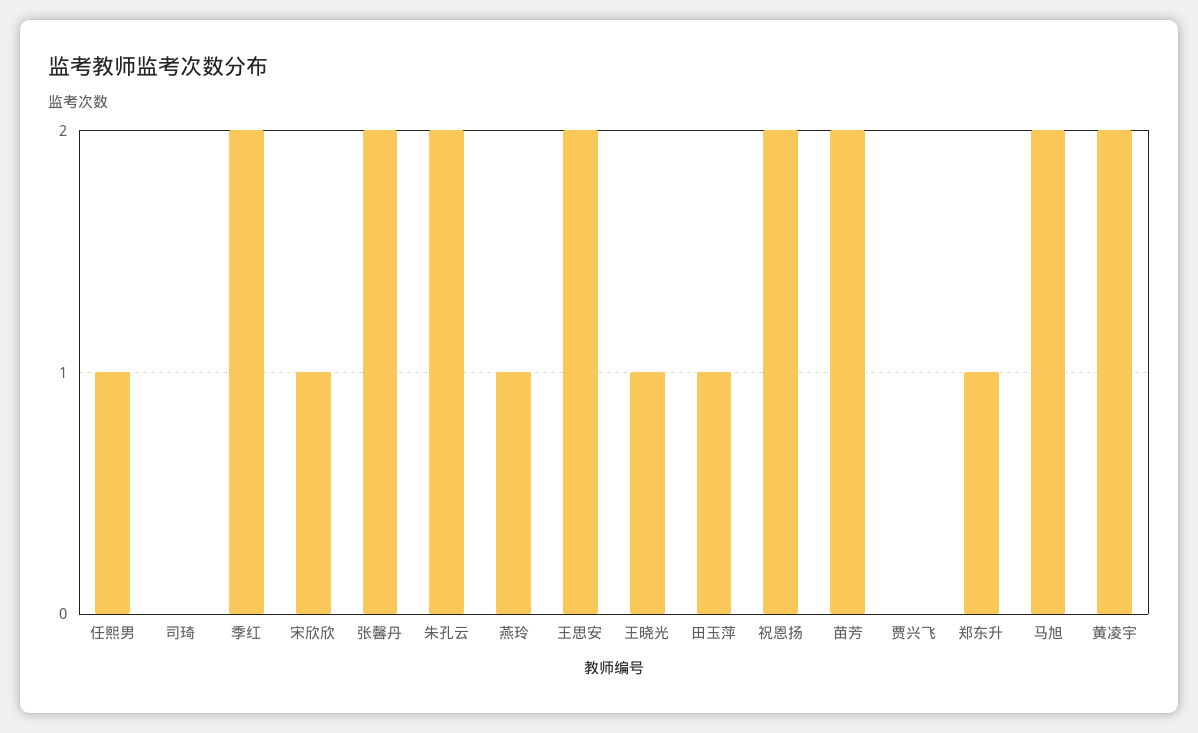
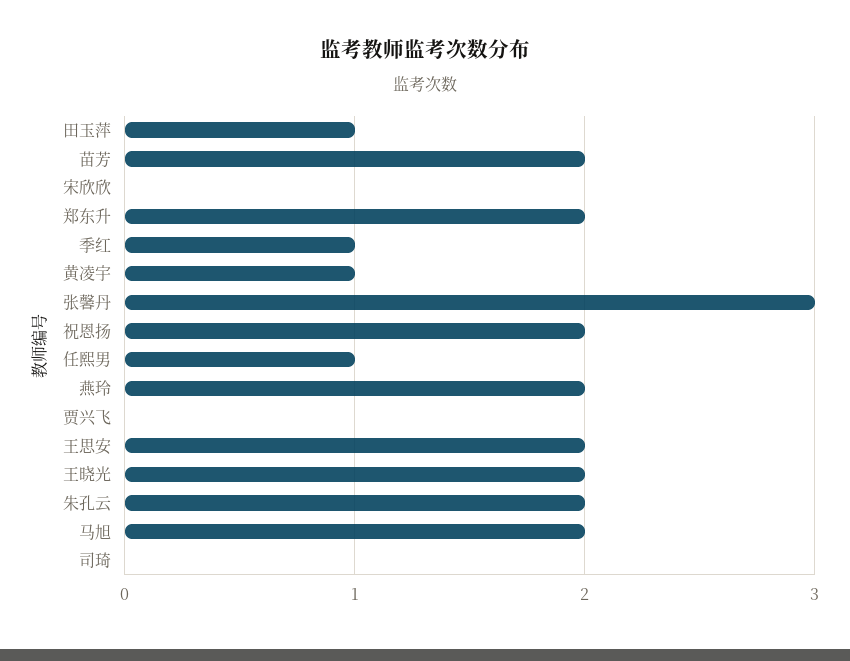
  {
    "任熙男": 1,
    "司琦": 0,
-   "季红": 2,
+   "季红": 1,
-   "宋欣欣": 1,
+   "宋欣欣": 0,
-   "张馨丹": 2,
+   "张馨丹": 3,
    "朱孔云": 2,
-   "燕玲": 1,
+   "燕玲": 2,
    "王思安": 2,
-   "王晓光": 1,
+   "王晓光": 2,
    "田玉萍": 1,
    "祝恩扬": 2,
    "苗芳": 2,
    "贾兴飞": 0,
-   "郑东升": 1,
+   "郑东升": 2,
    "马旭": 2,
-   "黄凌宇": 2
+   "黄凌宇": 1
  }

